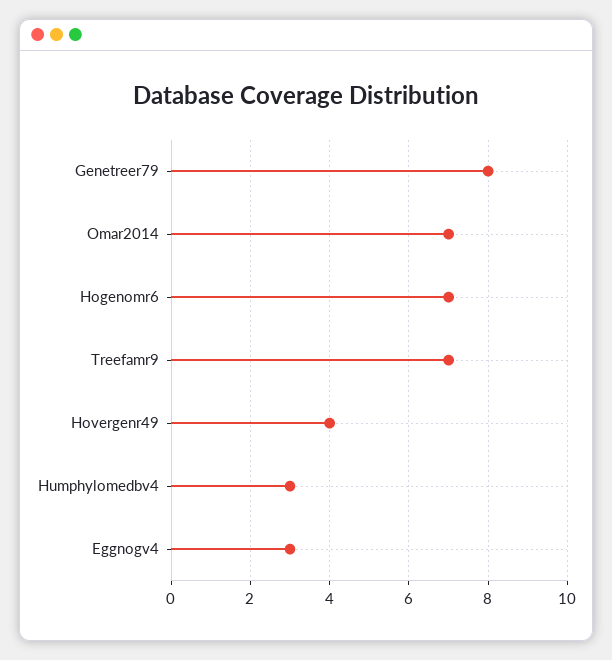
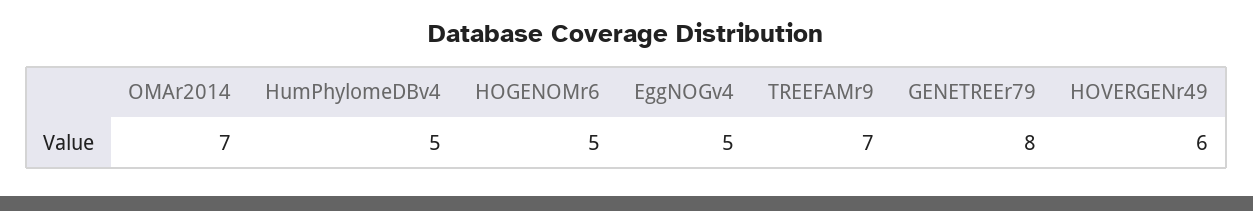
  {
    "Genetreer79": 8,
    "Omar2014": 7,
-   "Hogenomr6": 7,
+   "Hogenomr6": 5,
    "Treefamr9": 7,
-   "Hovergenr49": 4,
+   "Hovergenr49": 6,
-   "Humphylomedbv4": 3,
+   "Humphylomedbv4": 5,
-   "Eggnogv4": 3
+   "Eggnogv4": 5
  }

